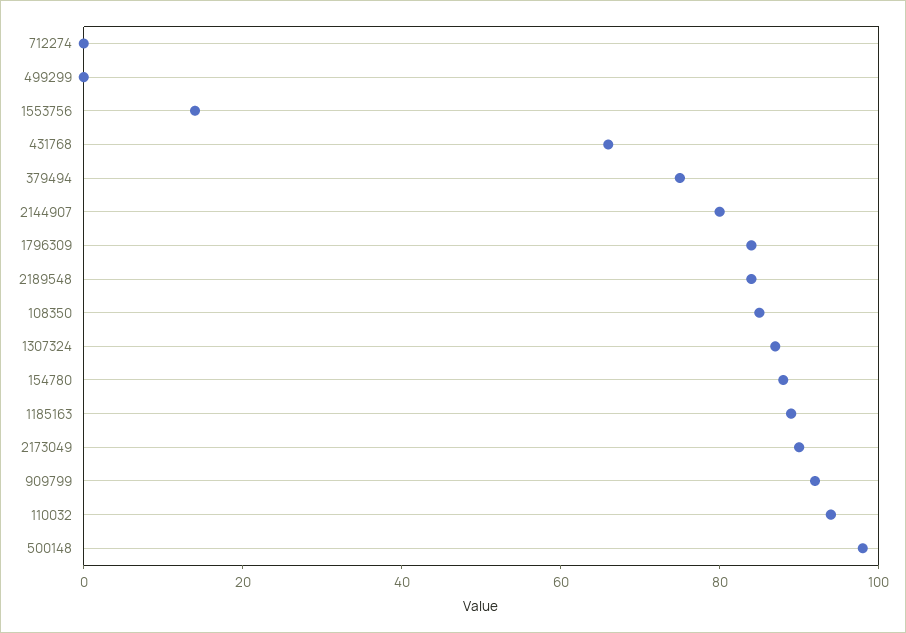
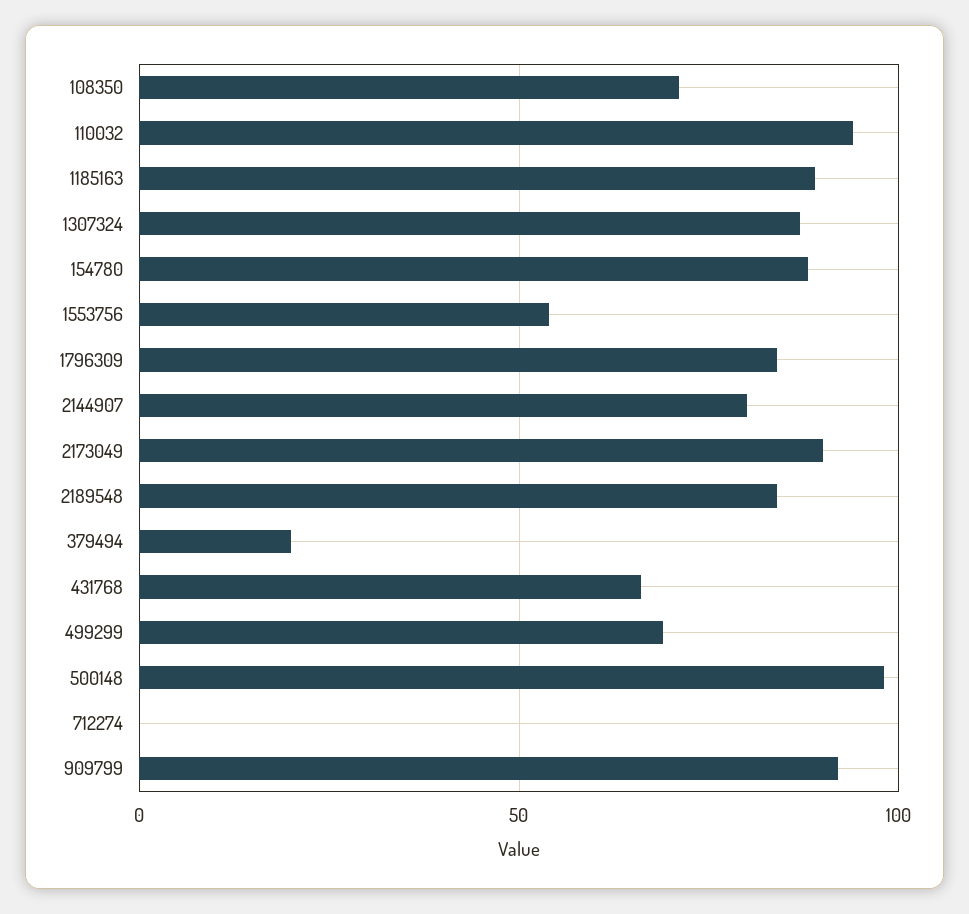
  {
    "712274": 0,
-   "499299": 0,
+   "499299": 70,
-   "1553756": 15,
+   "1553756": 55,
    "431768": 65,
-   "379494": 75,
+   "379494": 20,
    "2144907": 80,
    "1796309": 85,
    "2189548": 85,
-   "108350": 85,
+   "108350": 70,
    "1307324": 85,
    "154780": 90,
    "1185163": 90,
    "2173049": 90,
    "909799": 90,
    "110032": 95,
    "500148": 100
  }

